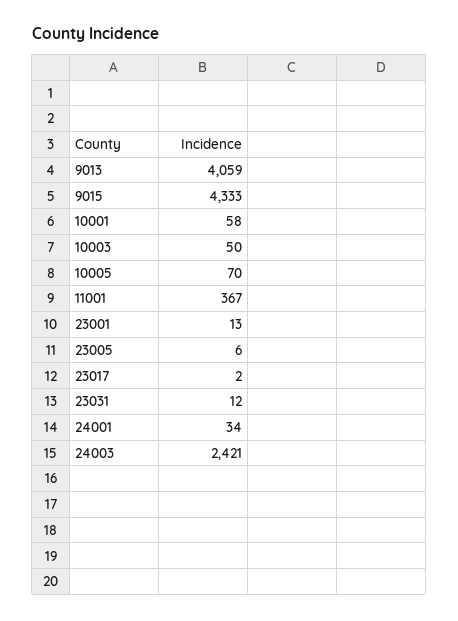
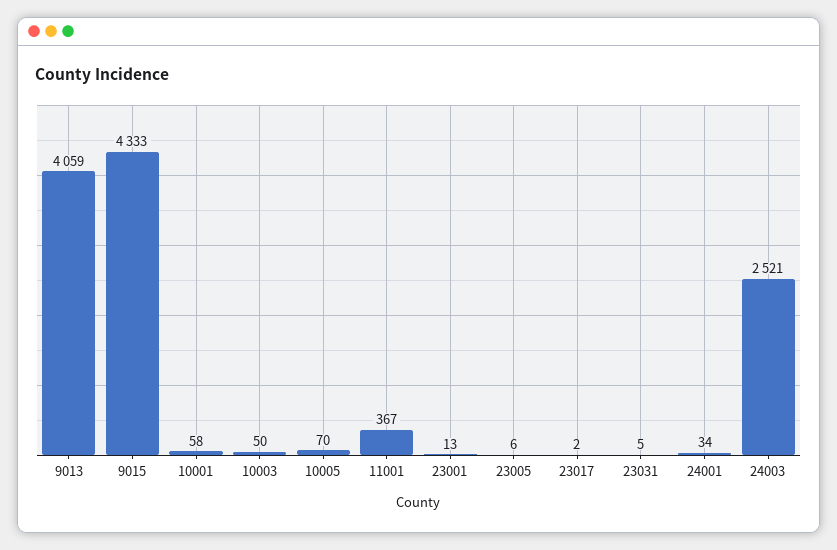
  {
    "9013": 4059,
    "9015": 4333,
    "10001": 58,
    "10003": 50,
    "10005": 70,
    "11001": 367,
    "23001": 13,
    "23005": 6,
    "23017": 2,
-   "23031": 12,
+   "23031": 5,
    "24001": 34,
-   "24003": 2421
+   "24003": 2521
  }

